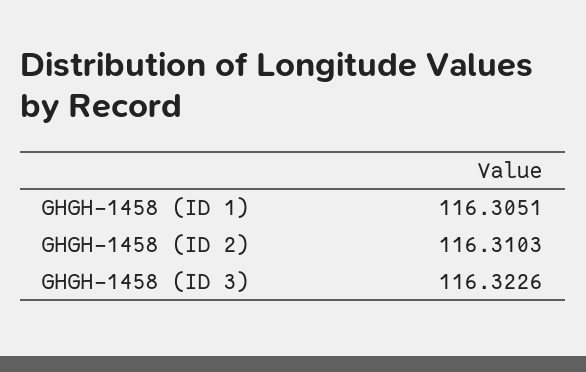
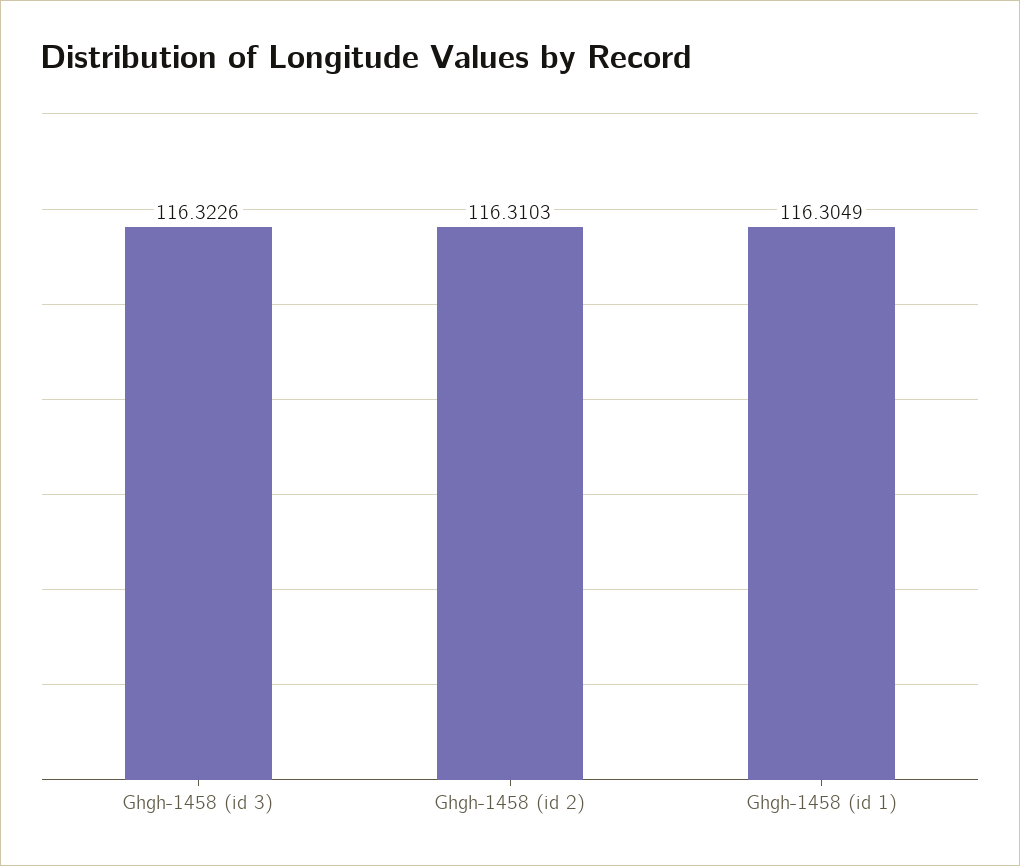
  {
-   "GHGH-1458 (ID 1)": 116.3051,
+   "GHGH-1458 (ID 1)": 116.3049,
    "GHGH-1458 (ID 2)": 116.3103,
    "GHGH-1458 (ID 3)": 116.3226
  }

